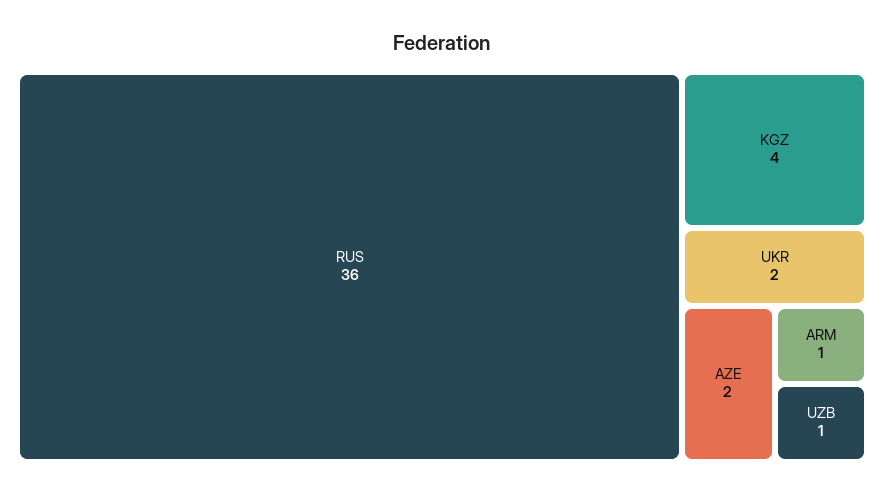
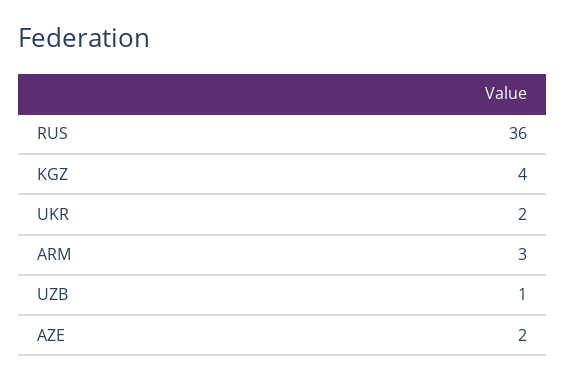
  {
    "RUS": 36,
    "KGZ": 4,
    "UKR": 2,
    "AZE": 2,
-   "ARM": 1,
+   "ARM": 3,
    "UZB": 1
  }

